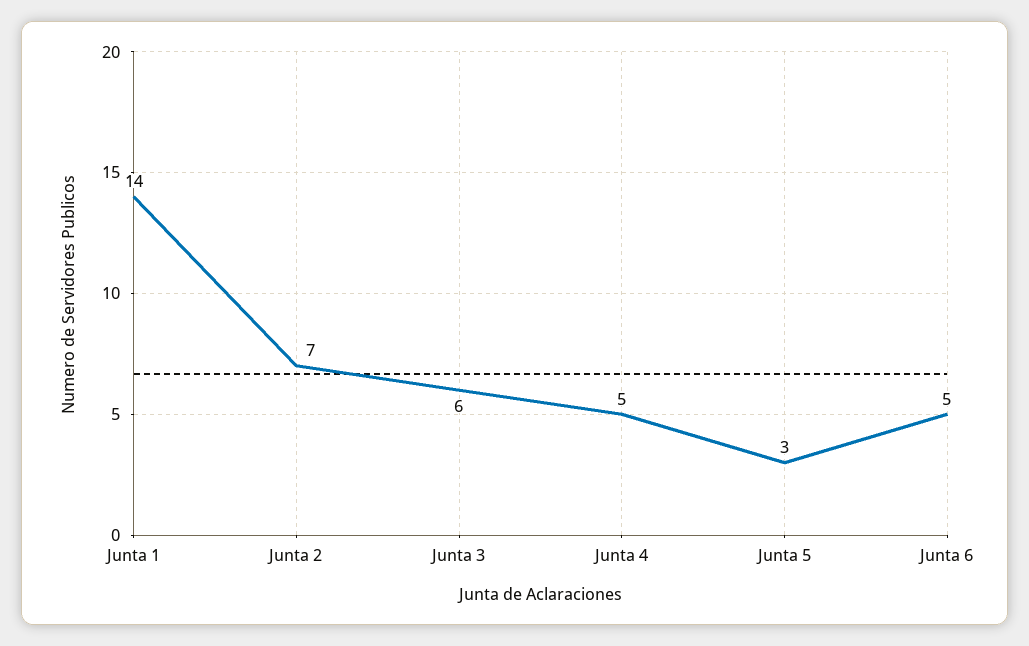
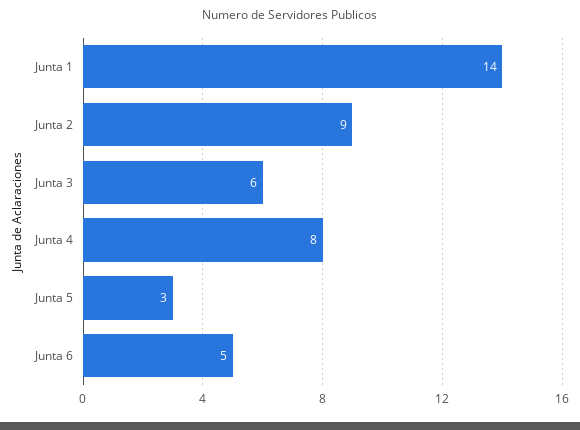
  {
    "Junta 1": 14,
-   "Junta 2": 7,
+   "Junta 2": 9,
    "Junta 3": 6,
-   "Junta 4": 5,
+   "Junta 4": 8,
    "Junta 5": 3,
    "Junta 6": 5
  }

